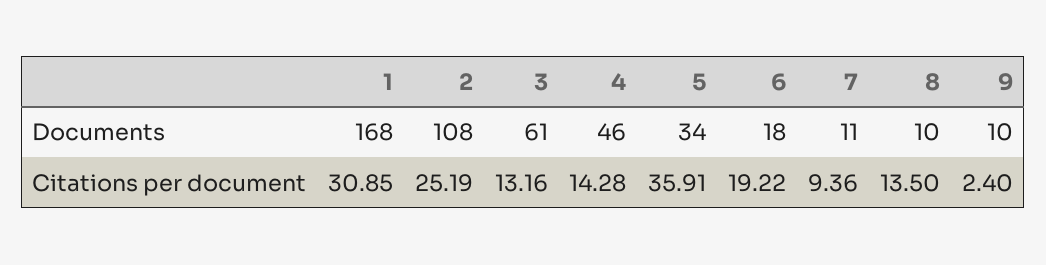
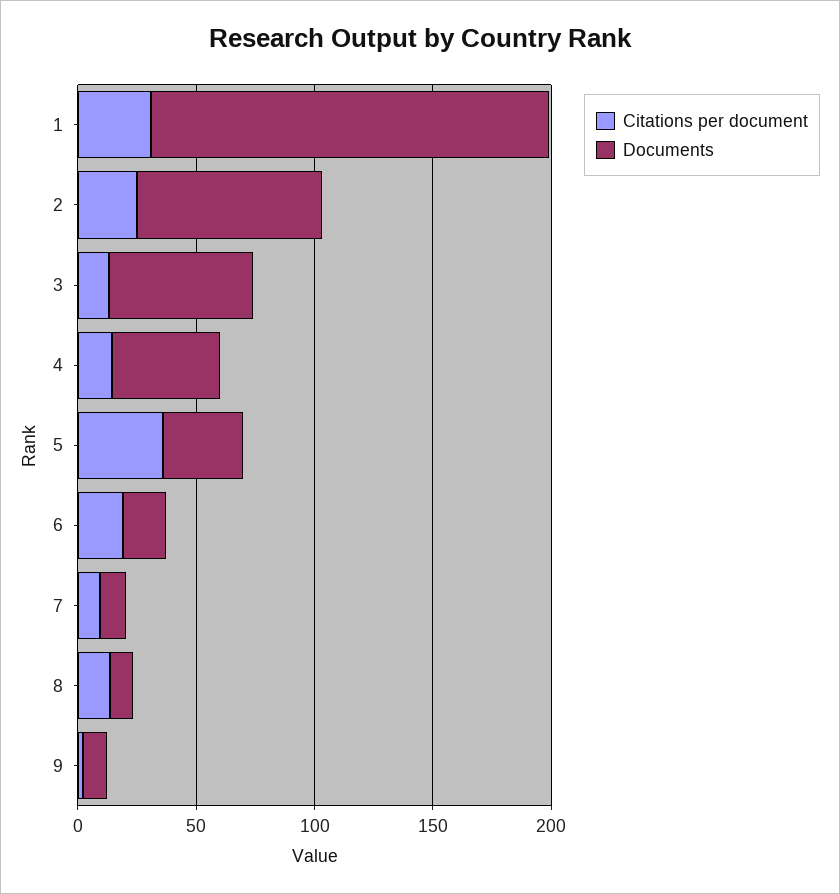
  {
    "Documents": {
      "1": 168,
-     "2": 108,
+     "2": 80,
      "3": 61,
      "4": 46,
      "5": 34,
      "6": 18,
      "7": 11,
      "8": 10,
      "9": 10
    },
    "Citations per document": {
      "1": 30.85,
      "2": 25.19,
      "3": 13.16,
      "4": 14.28,
      "5": 35.91,
      "6": 19.22,
      "7": 9.36,
      "8": 13.5,
      "9": 2.4
    }
  }

